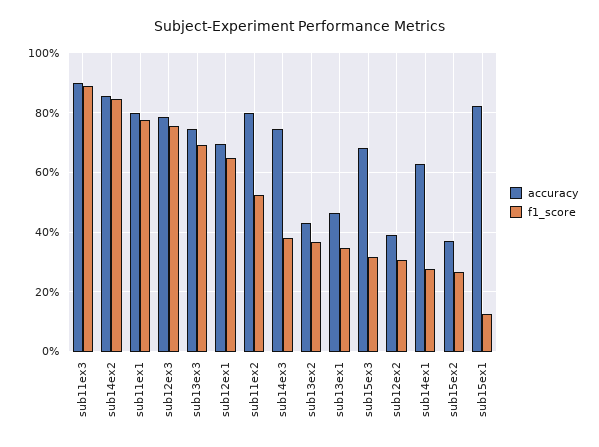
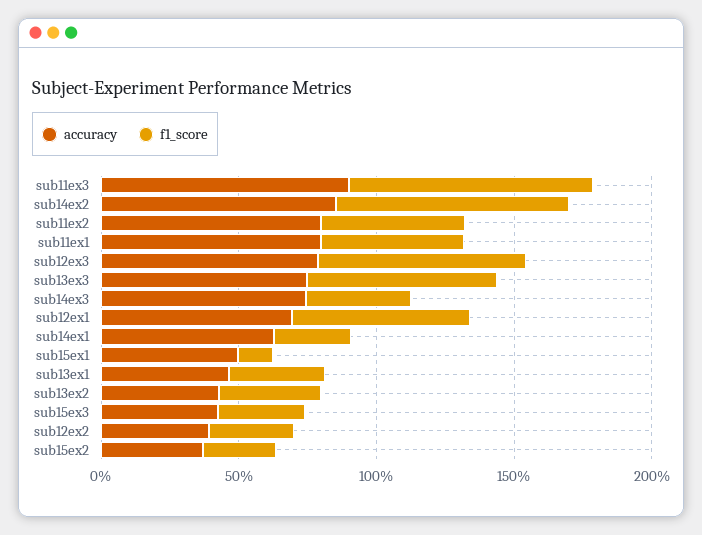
  {
    "accuracy": {
      "sub11ex3": 90,
      "sub14ex2": 85,
      "sub11ex1": 80,
      "sub12ex3": 77.5,
      "sub13ex3": 75,
      "sub12ex1": 70,
      "sub11ex2": 80,
      "sub14ex3": 75,
      "sub13ex2": 42.5,
      "sub13ex1": 47.5,
-     "sub15ex3": 67.5,
+     "sub15ex3": 40,
      "sub12ex2": 40,
      "sub14ex1": 62.5,
      "sub15ex2": 37.5,
-     "sub15ex1": 82.5
+     "sub15ex1": 50
    },
    "f1_score": {
      "sub11ex3": 90,
      "sub14ex2": 85,
-     "sub11ex1": 77.5,
+     "sub11ex1": 50,
      "sub12ex3": 75,
      "sub13ex3": 70,
      "sub12ex1": 65,
      "sub11ex2": 52.5,
      "sub14ex3": 37.5,
      "sub13ex2": 37.5,
      "sub13ex1": 35,
      "sub15ex3": 32.5,
      "sub12ex2": 30,
      "sub14ex1": 27.5,
      "sub15ex2": 27.5,
      "sub15ex1": 12.5
    }
  }

